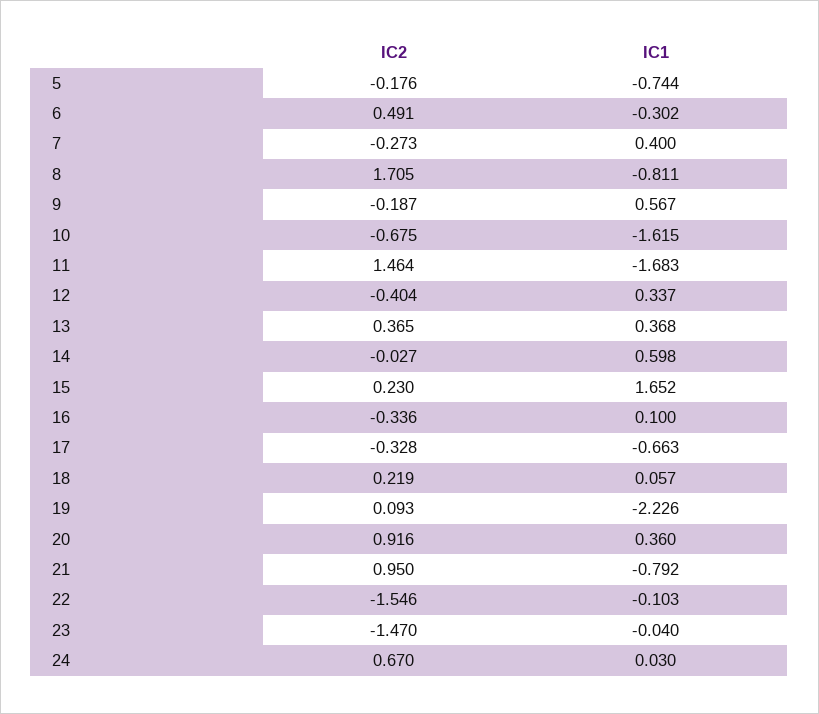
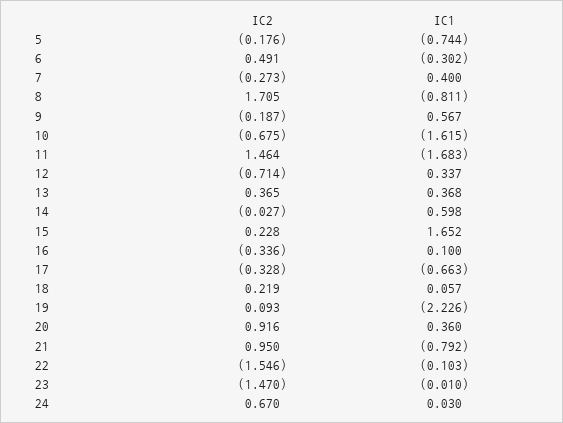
  {
    "IC2": {
      "5": -0.176,
      "6": 0.491,
      "7": -0.273,
      "8": 1.705,
      "9": -0.187,
      "10": -0.675,
      "11": 1.464,
-     "12": -0.404,
+     "12": -0.714,
      "13": 0.365,
      "14": -0.027,
-     "15": 0.23,
+     "15": 0.228,
      "16": -0.336,
      "17": -0.328,
      "18": 0.219,
      "19": 0.093,
      "20": 0.916,
      "21": 0.95,
      "22": -1.546,
      "23": -1.47,
      "24": 0.67
    },
    "IC1": {
      "5": -0.744,
      "6": -0.302,
      "7": 0.4,
      "8": -0.811,
      "9": 0.567,
      "10": -1.615,
      "11": -1.683,
      "12": 0.337,
      "13": 0.368,
      "14": 0.598,
      "15": 1.652,
      "16": 0.1,
      "17": -0.663,
      "18": 0.057,
      "19": -2.226,
      "20": 0.36,
      "21": -0.792,
      "22": -0.103,
-     "23": -0.04,
+     "23": -0.01,
      "24": 0.03
    }
  }

